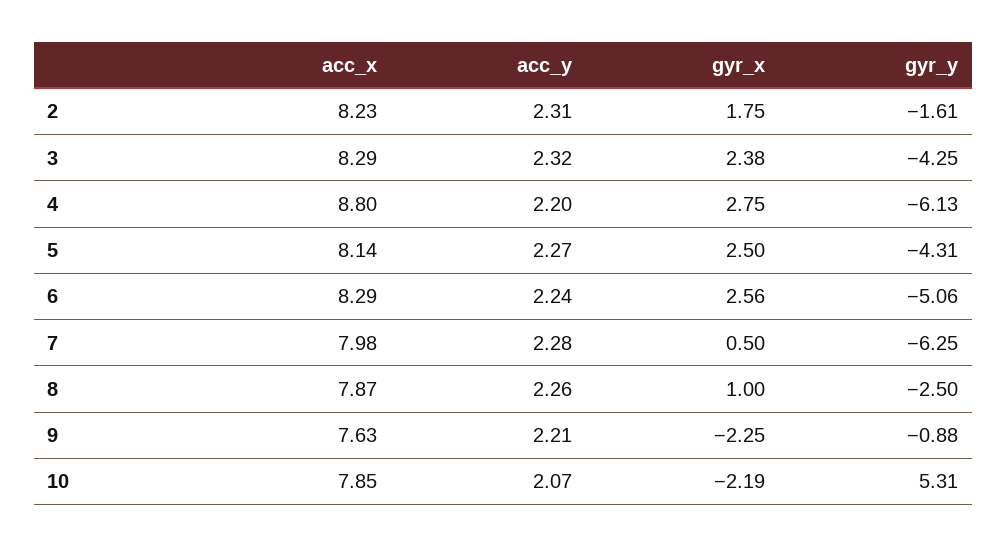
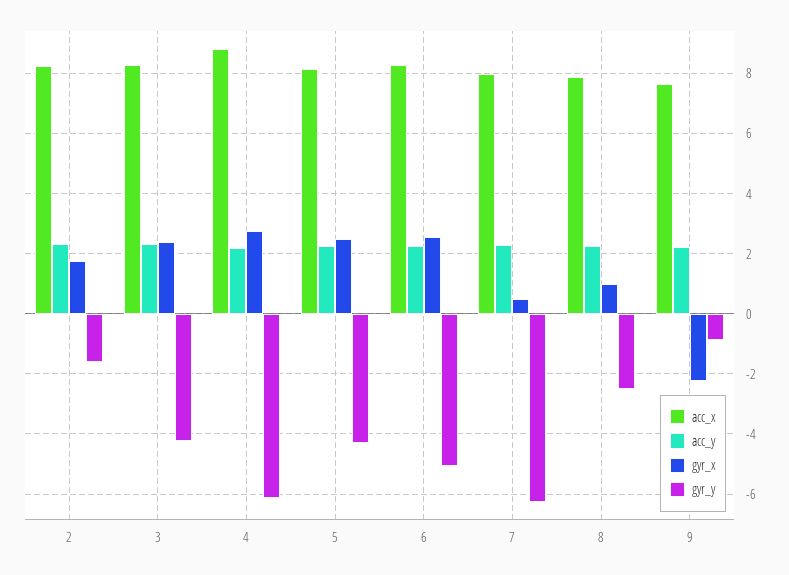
  {
    "acc_x": {
      "2": 8.23,
      "3": 8.29,
      "4": 8.8,
      "5": 8.14,
      "6": 8.29,
      "7": 7.98,
      "8": 7.87,
-     "9": 7.63,
+     "9": 7.63
-     "10": 7.85
    },
    "acc_y": {
      "2": 2.31,
      "3": 2.32,
      "4": 2.2,
      "5": 2.27,
      "6": 2.24,
      "7": 2.28,
      "8": 2.26,
-     "9": 2.21,
+     "9": 2.21
-     "10": 2.07
    },
    "gyr_x": {
      "2": 1.75,
      "3": 2.38,
      "4": 2.75,
      "5": 2.5,
      "6": 2.56,
      "7": 0.5,
      "8": 1,
-     "9": -2.25,
+     "9": -2.25
-     "10": -2.19
    },
    "gyr_y": {
      "2": -1.61,
      "3": -4.25,
      "4": -6.13,
      "5": -4.31,
      "6": -5.06,
      "7": -6.25,
      "8": -2.5,
-     "9": -0.88,
+     "9": -0.88
-     "10": 5.31
    }
  }

